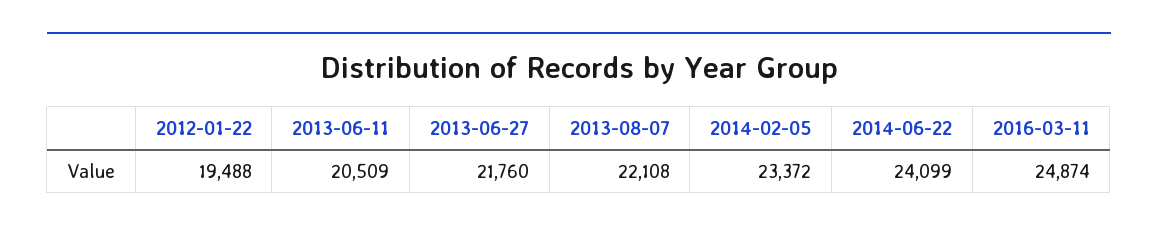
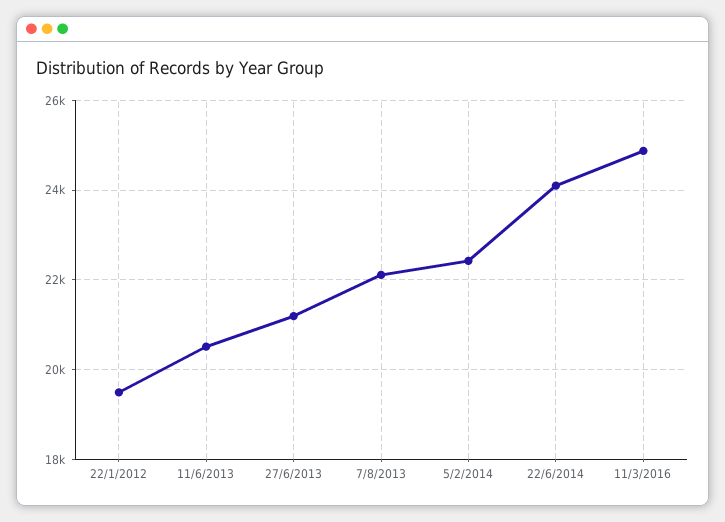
  {
    "2012-01-22": 19488,
    "2013-06-11": 20509,
-   "2013-06-27": 21760,
+   "2013-06-27": 21200,
    "2013-08-07": 22108,
-   "2014-02-05": 23372,
+   "2014-02-05": 22400,
    "2014-06-22": 24099,
    "2016-03-11": 24874
  }

